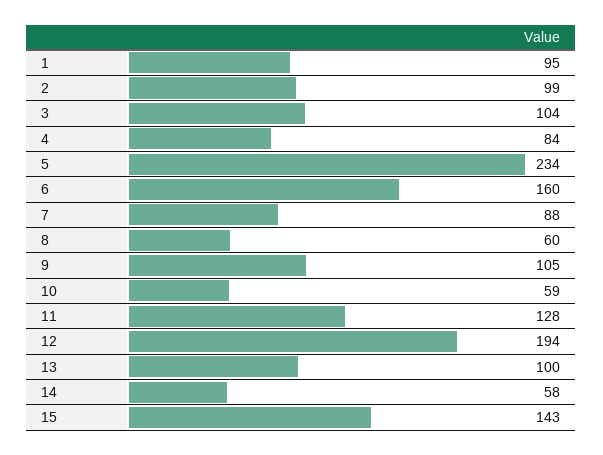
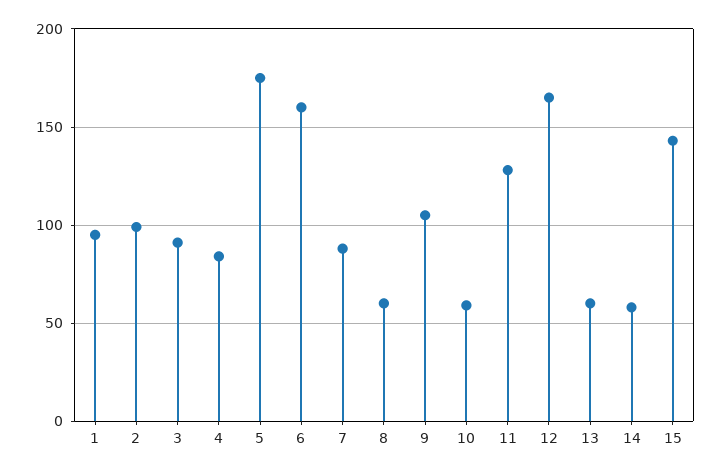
  {
    "1": 95,
    "2": 99,
-   "3": 104,
+   "3": 90,
    "4": 84,
-   "5": 234,
+   "5": 175,
    "6": 160,
    "7": 88,
    "8": 60,
    "9": 105,
    "10": 59,
    "11": 128,
-   "12": 194,
+   "12": 165,
-   "13": 100,
+   "13": 60,
    "14": 58,
    "15": 143
  }

